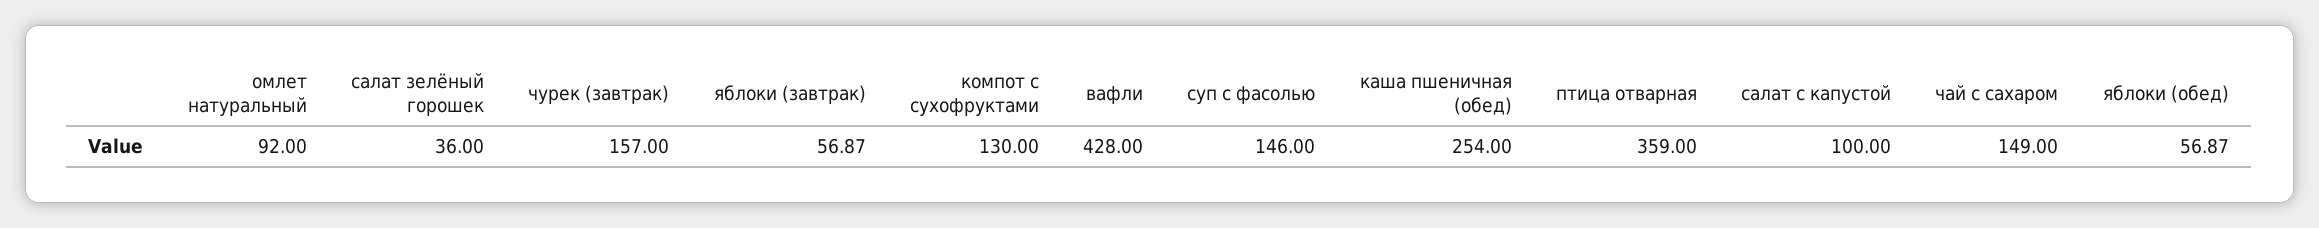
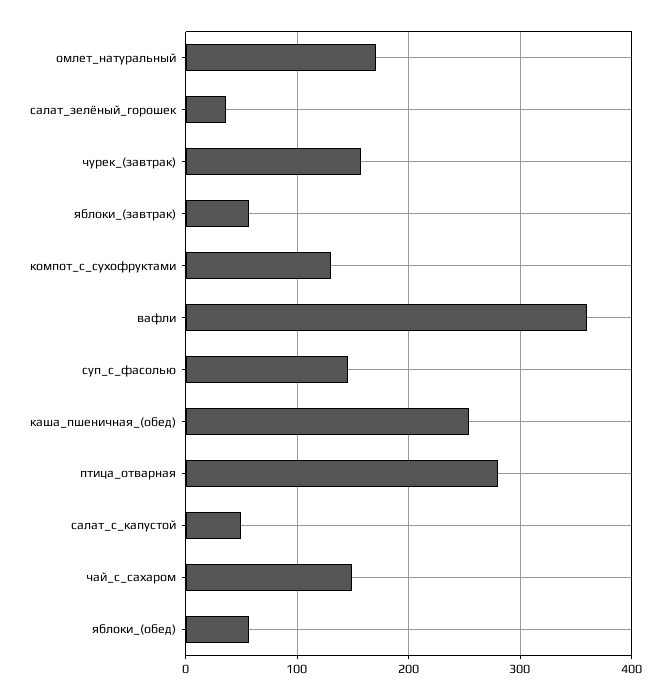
  {
-   "омлет натуральный": 92,
+   "омлет натуральный": 170,
    "салат зелёный горошек": 36,
    "чурек (завтрак)": 157,
    "яблоки (завтрак)": 56.87,
    "компот с сухофруктами": 130,
-   "вафли": 428,
+   "вафли": 360,
    "суп с фасолью": 146,
    "каша пшеничная (обед)": 254,
-   "птица отварная": 359,
+   "птица отварная": 280,
-   "салат с капустой": 100,
+   "салат с капустой": 50,
    "чай с сахаром": 149,
    "яблоки (обед)": 56.87
  }

